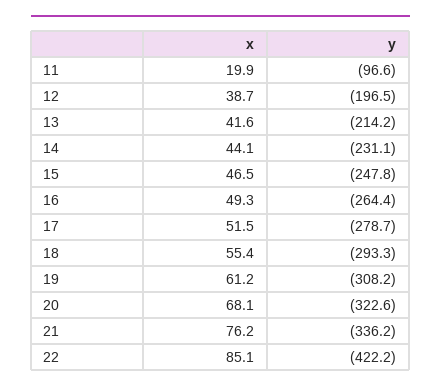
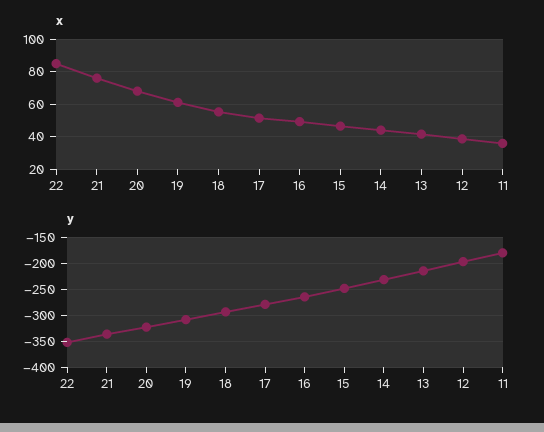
  {
    "x": {
-     "11": 19.9,
+     "11": 35,
      "12": 38.7,
      "13": 41.6,
      "14": 44.1,
      "15": 46.5,
      "16": 49.3,
      "17": 51.5,
      "18": 55.4,
      "19": 61.2,
      "20": 68.1,
      "21": 76.2,
      "22": 85.1
    },
    "y": {
-     "11": -96.6,
+     "11": -175,
      "12": -196.5,
      "13": -214.2,
      "14": -231.1,
      "15": -247.8,
      "16": -264.4,
      "17": -278.7,
      "18": -293.3,
      "19": -308.2,
      "20": -322.6,
      "21": -336.2,
-     "22": -422.2
+     "22": -350
    }
  }

